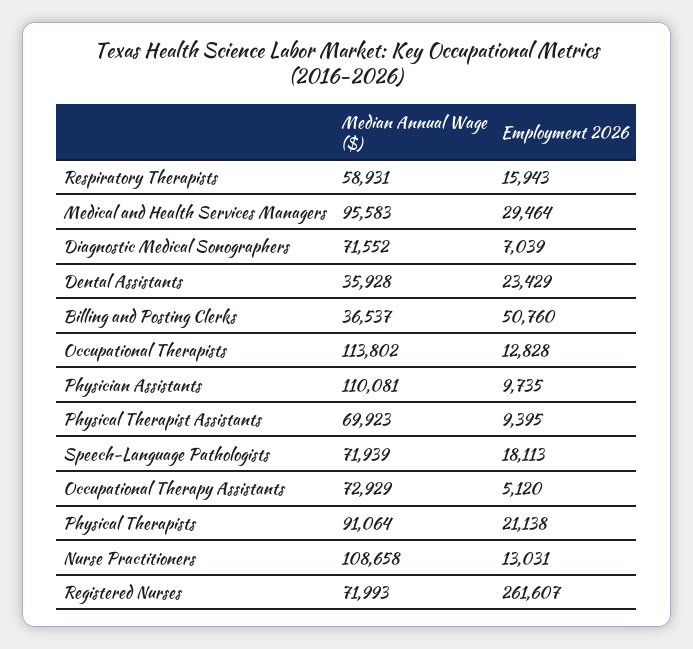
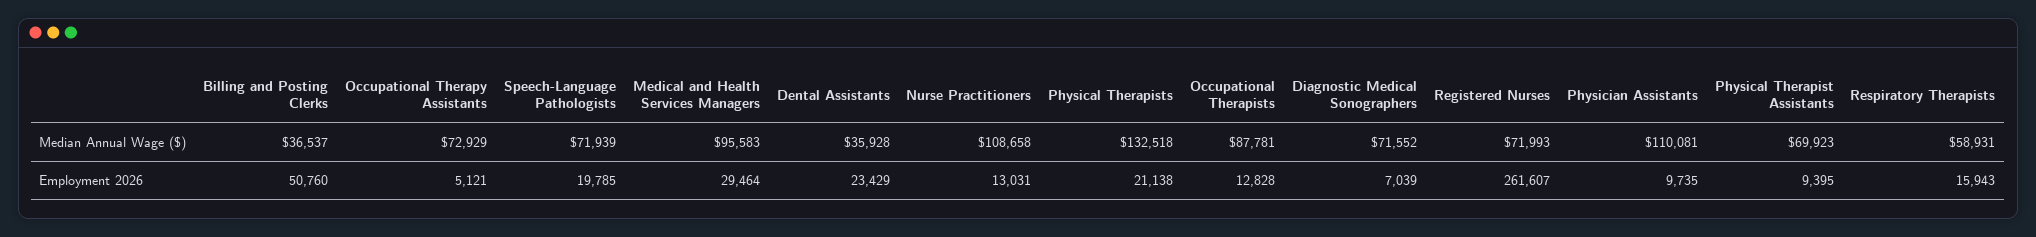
  {
    "Median Annual Wage ($)": {
      "Respiratory Therapists": 58931,
      "Medical and Health Services Managers": 95583,
      "Diagnostic Medical Sonographers": 71552,
      "Dental Assistants": 35928,
      "Billing and Posting Clerks": 36537,
-     "Occupational Therapists": 113802,
+     "Occupational Therapists": 87781,
      "Physician Assistants": 110081,
      "Physical Therapist Assistants": 69923,
      "Speech-Language Pathologists": 71939,
      "Occupational Therapy Assistants": 72929,
-     "Physical Therapists": 91064,
+     "Physical Therapists": 132518,
      "Nurse Practitioners": 108658,
      "Registered Nurses": 71993
    },
    "Employment 2026": {
      "Respiratory Therapists": 15943,
      "Medical and Health Services Managers": 29464,
      "Diagnostic Medical Sonographers": 7039,
      "Dental Assistants": 23429,
      "Billing and Posting Clerks": 50760,
      "Occupational Therapists": 12828,
      "Physician Assistants": 9735,
      "Physical Therapist Assistants": 9395,
-     "Speech-Language Pathologists": 18113,
+     "Speech-Language Pathologists": 19785,
-     "Occupational Therapy Assistants": 5120,
+     "Occupational Therapy Assistants": 5121,
      "Physical Therapists": 21138,
      "Nurse Practitioners": 13031,
      "Registered Nurses": 261607
    }
  }

